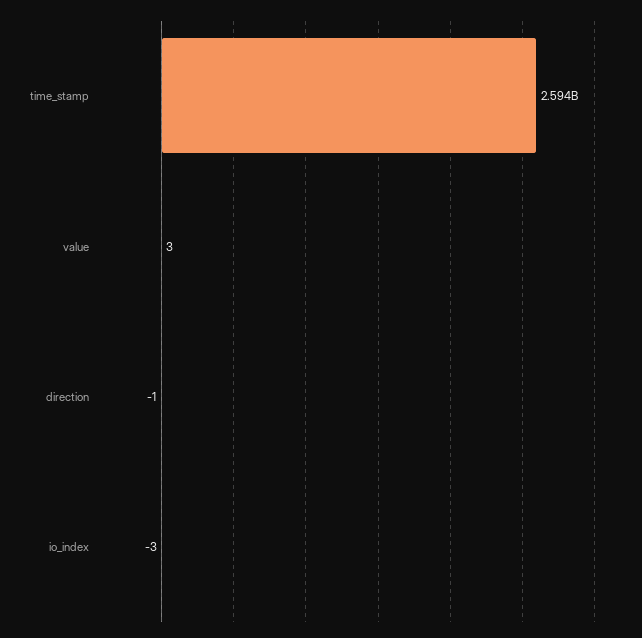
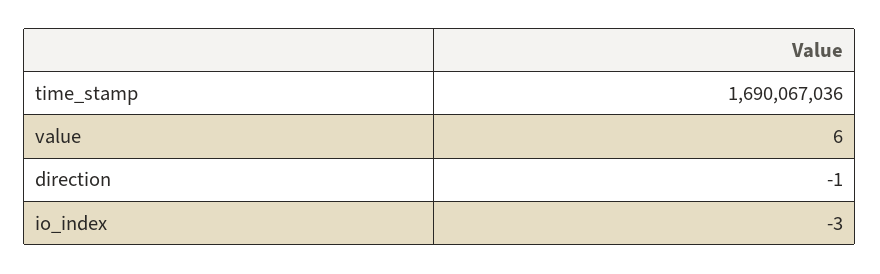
  {
-   "time_stamp": 2594000000,
+   "time_stamp": 1690067036,
-   "value": 3,
+   "value": 6,
    "direction": -1,
    "io_index": -3
  }

